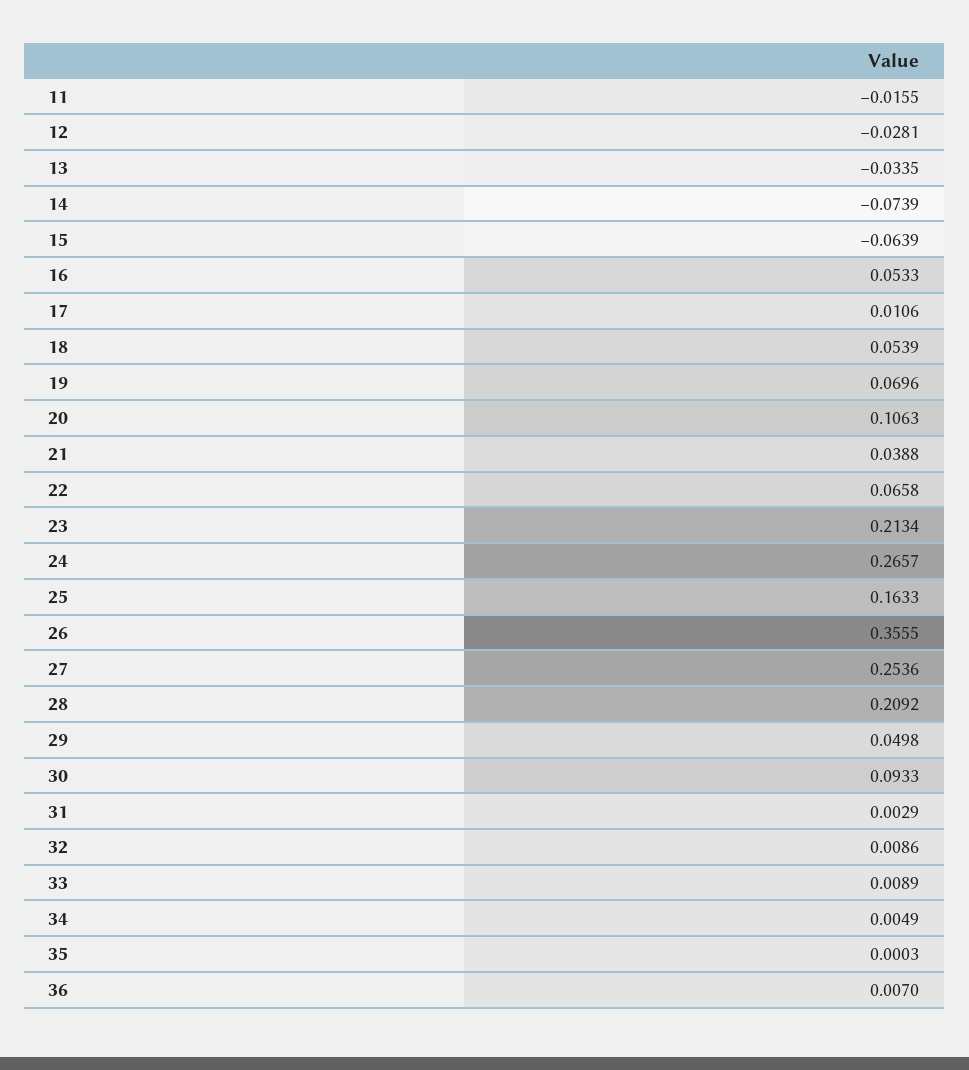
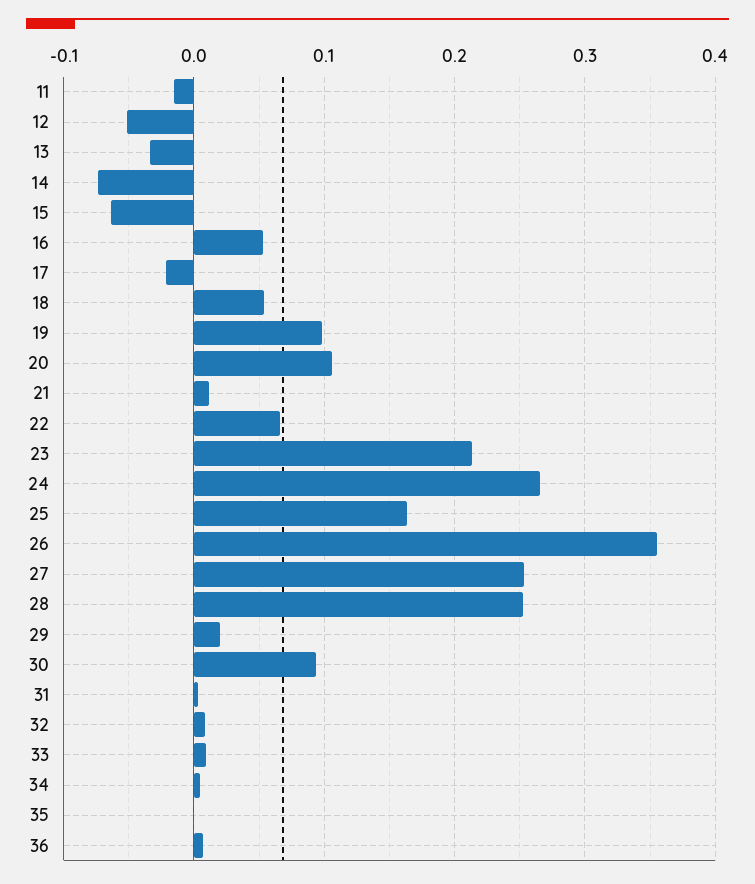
  {
    "11": -0.0155,
-   "12": -0.0281,
+   "12": -0.05,
    "13": -0.0335,
    "14": -0.0739,
    "15": -0.0639,
    "16": 0.0533,
-   "17": 0.0106,
+   "17": -0.02,
    "18": 0.0539,
-   "19": 0.0696,
+   "19": 0.1,
    "20": 0.1063,
-   "21": 0.0388,
+   "21": 0.01,
    "22": 0.0658,
    "23": 0.2134,
    "24": 0.2657,
    "25": 0.1633,
    "26": 0.3555,
    "27": 0.2536,
-   "28": 0.2092,
+   "28": 0.25,
-   "29": 0.0498,
+   "29": 0.02,
    "30": 0.0933,
    "31": 0.0029,
    "32": 0.0086,
    "33": 0.0089,
    "34": 0.0049,
    "35": 0.0003,
    "36": 0.007
  }

